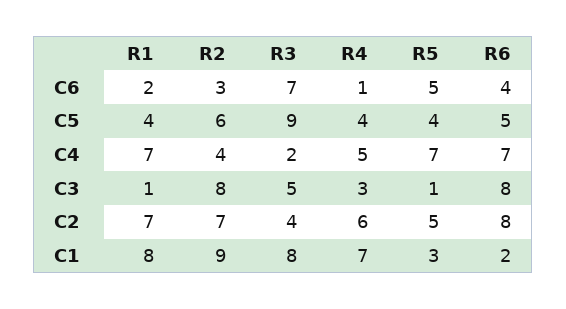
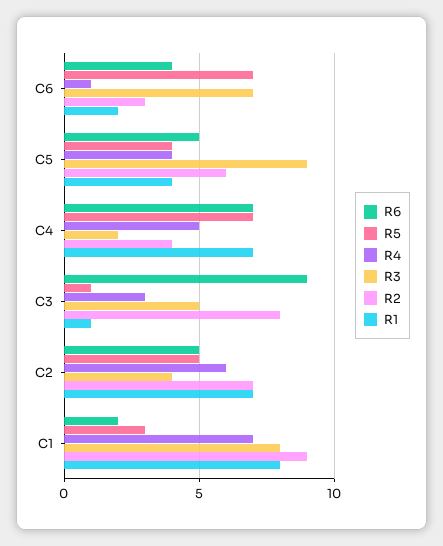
  {
    "R1": {
      "C6": 2,
      "C5": 4,
      "C4": 7,
      "C3": 1,
      "C2": 7,
      "C1": 8
    },
    "R2": {
      "C6": 3,
      "C5": 6,
      "C4": 4,
      "C3": 8,
      "C2": 7,
      "C1": 9
    },
    "R3": {
      "C6": 7,
      "C5": 9,
      "C4": 2,
      "C3": 5,
      "C2": 4,
      "C1": 8
    },
    "R4": {
      "C6": 1,
      "C5": 4,
      "C4": 5,
      "C3": 3,
      "C2": 6,
      "C1": 7
    },
    "R5": {
-     "C6": 5,
+     "C6": 7,
      "C5": 4,
      "C4": 7,
      "C3": 1,
      "C2": 5,
      "C1": 3
    },
    "R6": {
      "C6": 4,
      "C5": 5,
      "C4": 7,
-     "C3": 8,
+     "C3": 9,
-     "C2": 8,
+     "C2": 5,
      "C1": 2
    }
  }

